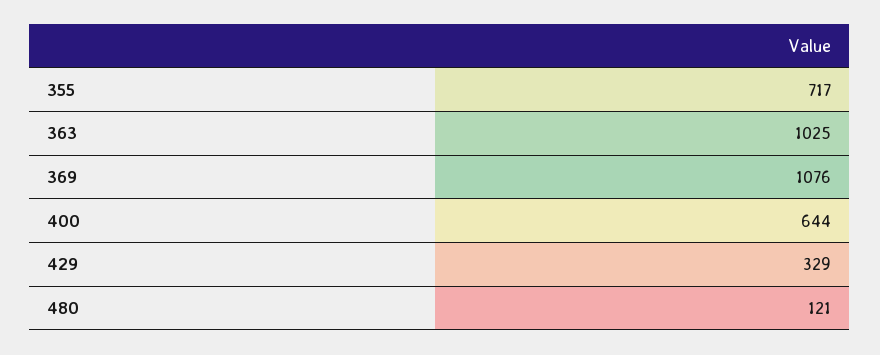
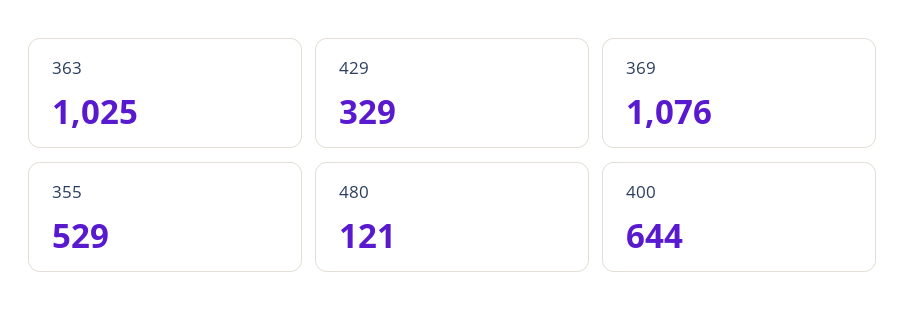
  {
-   "355": 717,
+   "355": 529,
    "363": 1025,
    "369": 1076,
    "400": 644,
    "429": 329,
    "480": 121
  }

